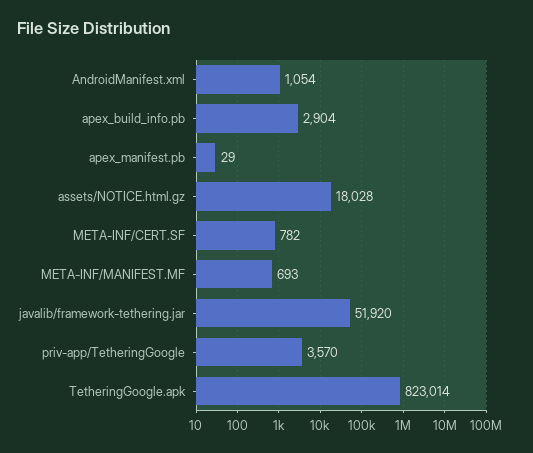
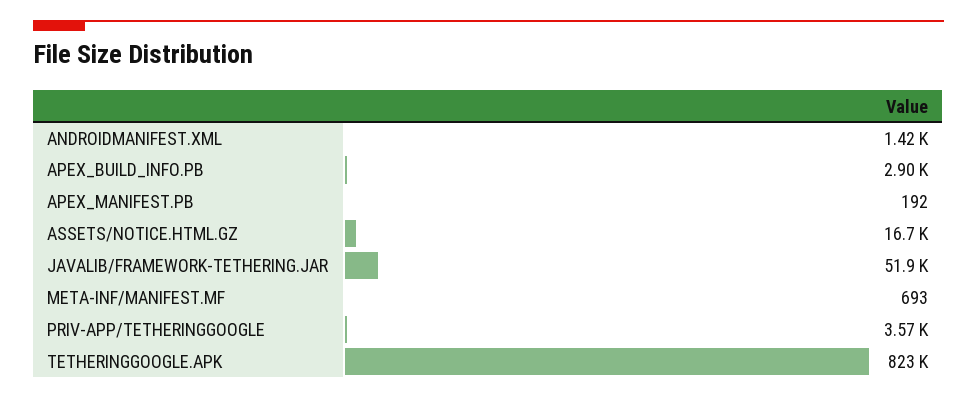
  {
-   "AndroidManifest.xml": 1054,
+   "AndroidManifest.xml": 1420,
    "apex_build_info.pb": 2904,
-   "apex_manifest.pb": 29,
+   "apex_manifest.pb": 192,
-   "assets/NOTICE.html.gz": 18028,
+   "assets/NOTICE.html.gz": 16700,
-   "META-INF/CERT.SF": 782,
    "META-INF/MANIFEST.MF": 693,
    "javalib/framework-tethering.jar": 51920,
    "priv-app/TetheringGoogle": 3570,
    "TetheringGoogle.apk": 823014
  }

